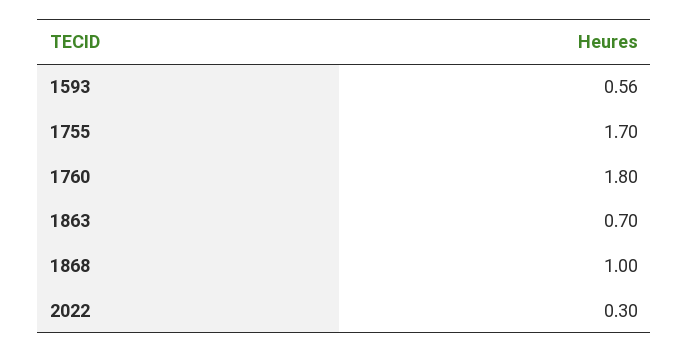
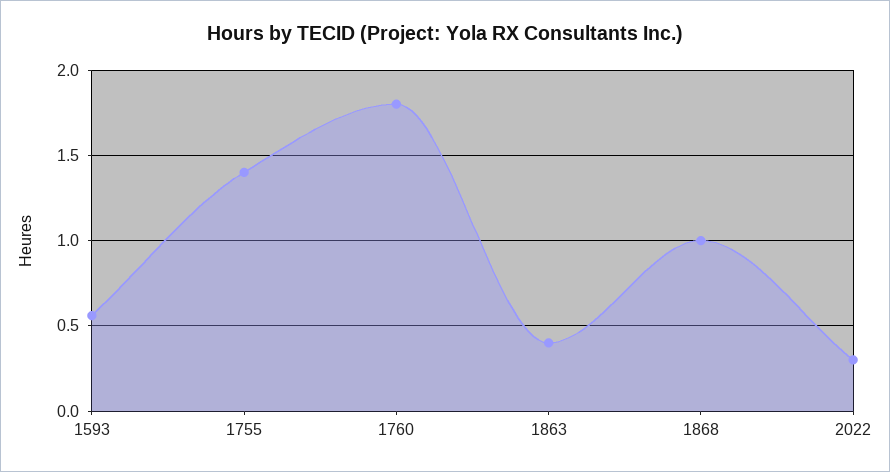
  {
    "1593": 0.56,
-   "1755": 1.7,
+   "1755": 1.4,
    "1760": 1.8,
-   "1863": 0.7,
+   "1863": 0.4,
    "1868": 1,
    "2022": 0.3
  }

